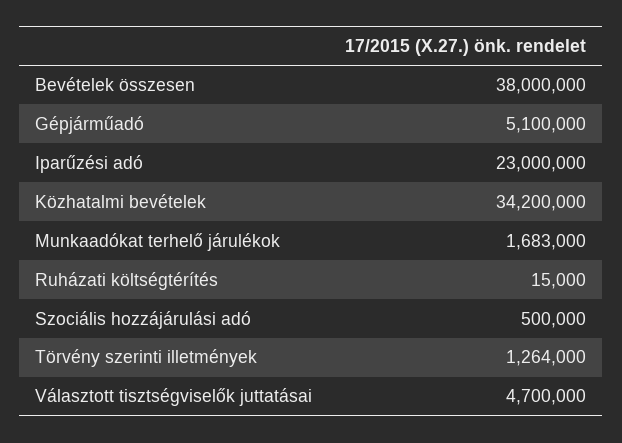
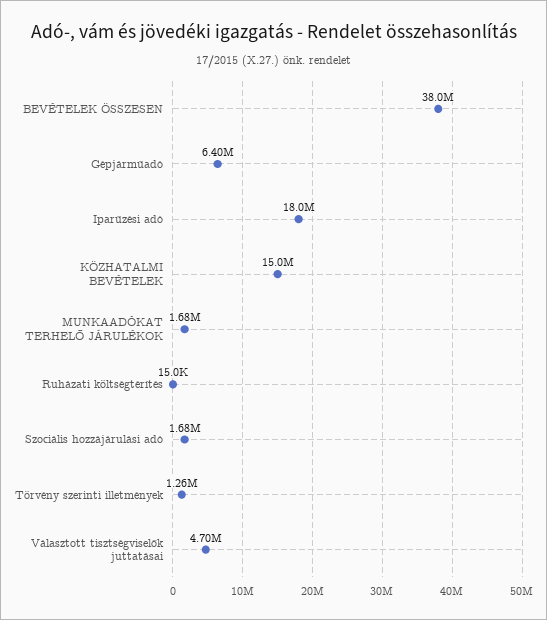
  {
    "Bevételek összesen": 38000000,
-   "Gépjárműadó": 5100000,
+   "Gépjárműadó": 6400000,
-   "Iparűzési adó": 23000000,
+   "Iparűzési adó": 18000000,
-   "Közhatalmi bevételek": 34200000,
+   "Közhatalmi bevételek": 15000000,
    "Munkaadókat terhelő járulékok": 1683000,
    "Ruházati költségtérítés": 15000,
-   "Szociális hozzájárulási adó": 500000,
+   "Szociális hozzájárulási adó": 1680000,
    "Törvény szerinti illetmények": 1264000,
    "Választott tisztségviselők juttatásai": 4700000
  }

